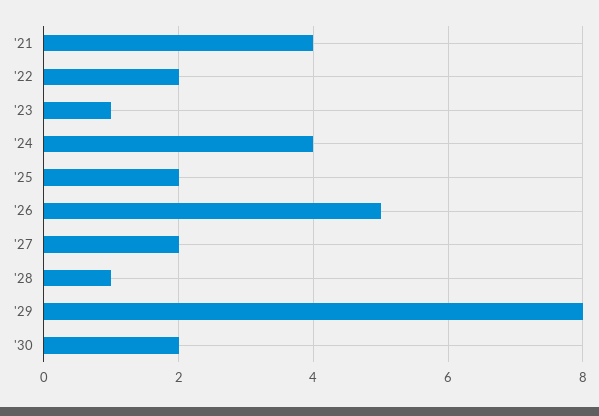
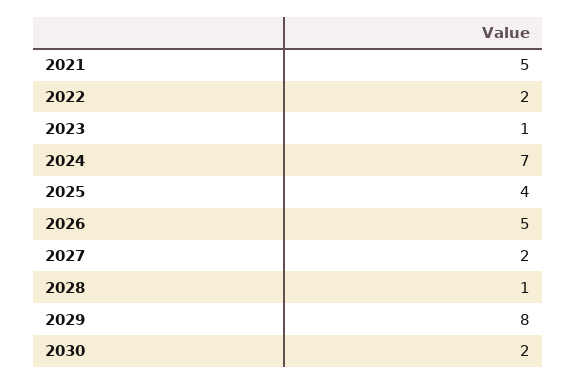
  {
-   "'21": 4,
+   "'21": 5,
    "'22": 2,
    "'23": 1,
-   "'24": 4,
+   "'24": 7,
-   "'25": 2,
+   "'25": 4,
    "'26": 5,
    "'27": 2,
    "'28": 1,
    "'29": 8,
    "'30": 2
  }

